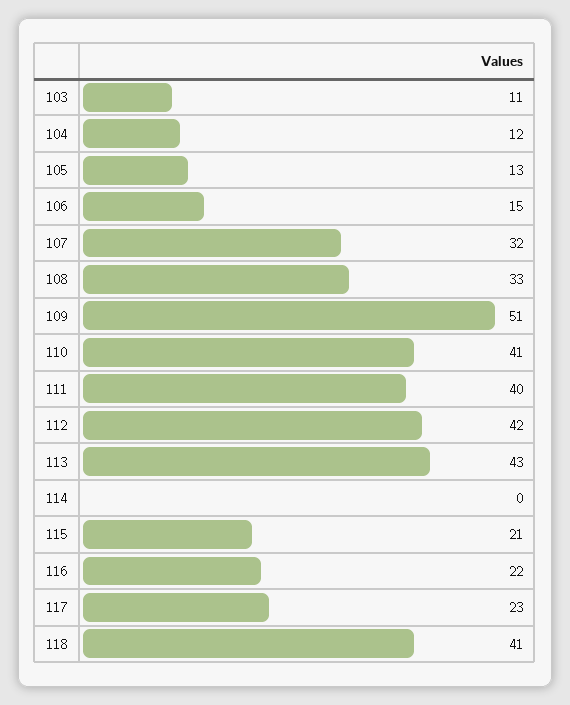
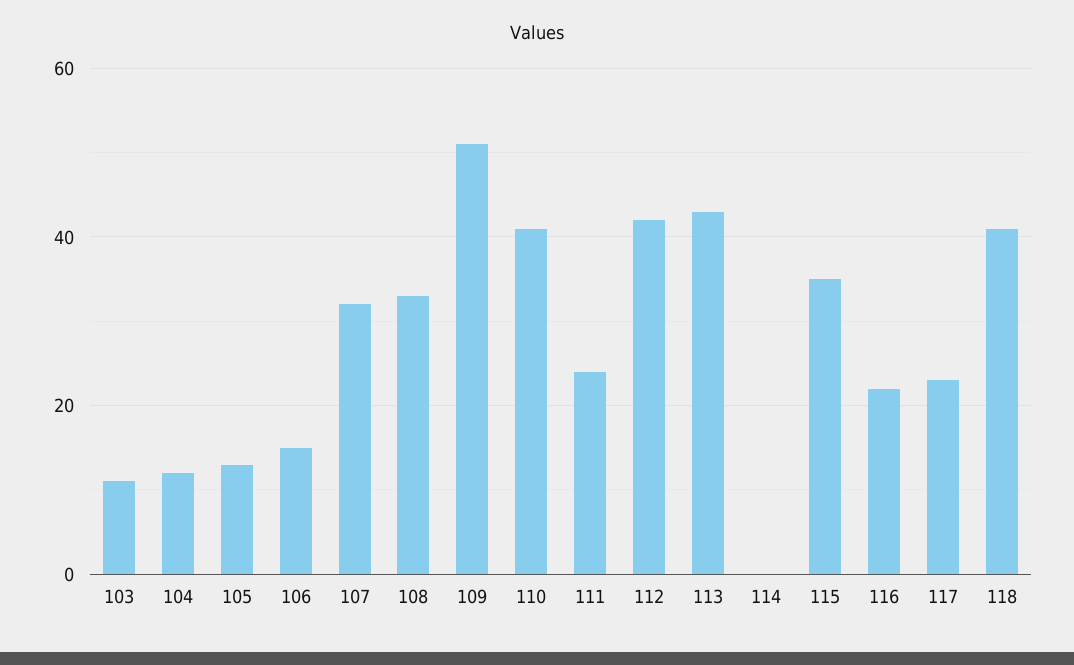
  {
    "103": 11,
    "104": 12,
    "105": 13,
    "106": 15,
    "107": 32,
    "108": 33,
    "109": 51,
    "110": 41,
-   "111": 40,
+   "111": 25,
    "112": 42,
    "113": 43,
    "114": 0,
-   "115": 21,
+   "115": 35,
    "116": 22,
    "117": 23,
    "118": 41
  }

